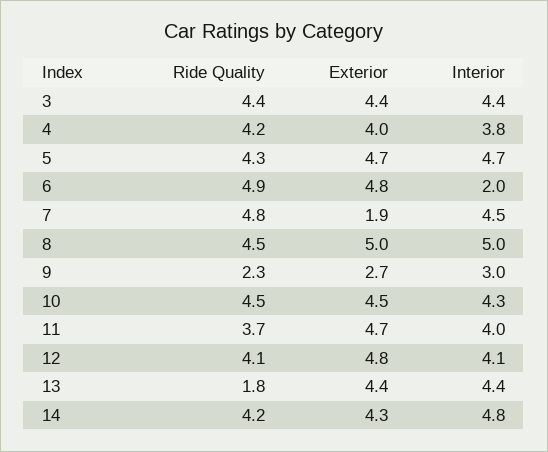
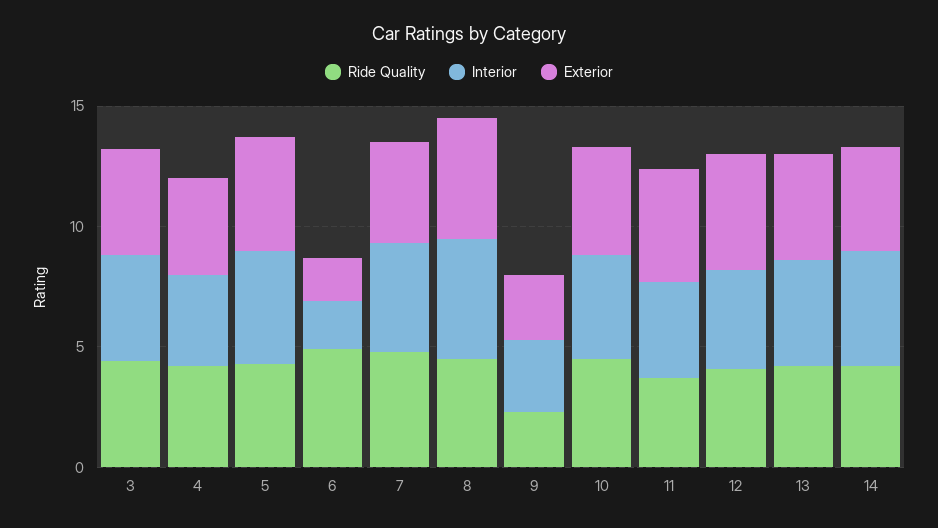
  {
    "Ride Quality": {
      "3": 4.4,
      "4": 4.2,
      "5": 4.3,
      "6": 4.9,
      "7": 4.8,
      "8": 4.5,
      "9": 2.3,
      "10": 4.5,
      "11": 3.7,
      "12": 4.1,
-     "13": 1.8,
+     "13": 4,
      "14": 4.2
    },
    "Exterior": {
      "3": 4.4,
      "4": 4,
      "5": 4.7,
-     "6": 4.8,
+     "6": 2,
-     "7": 1.9,
+     "7": 4,
      "8": 5,
      "9": 2.7,
      "10": 4.5,
      "11": 4.7,
      "12": 4.8,
      "13": 4.4,
      "14": 4.3
    },
    "Interior": {
      "3": 4.4,
      "4": 3.8,
      "5": 4.7,
      "6": 2,
      "7": 4.5,
      "8": 5,
      "9": 3,
      "10": 4.3,
      "11": 4,
      "12": 4.1,
      "13": 4.4,
      "14": 4.8
    }
  }

